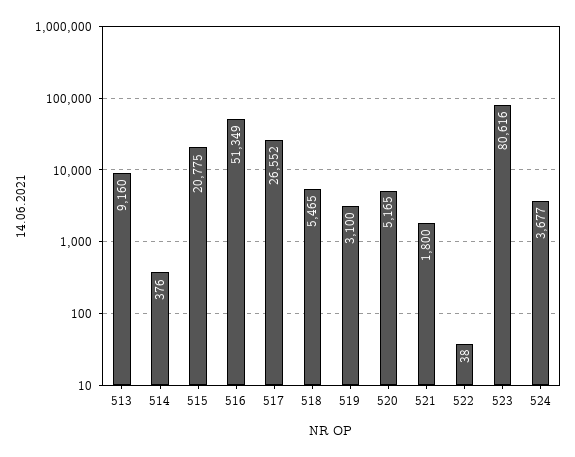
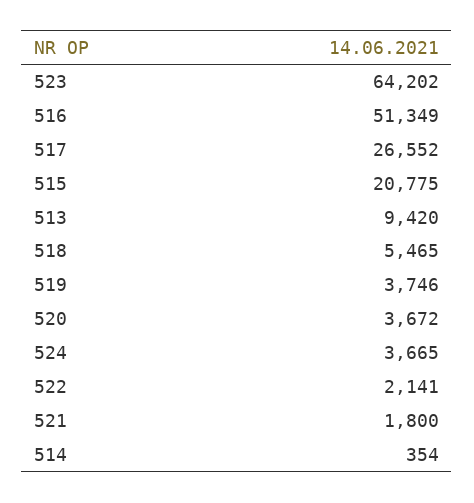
  {
-   "513": 9160,
+   "513": 9420,
-   "514": 376,
+   "514": 354,
    "515": 20775,
    "516": 51349,
    "517": 26552,
    "518": 5465,
-   "519": 3100,
+   "519": 3746,
-   "520": 5165,
+   "520": 3672,
    "521": 1800,
-   "522": 38,
+   "522": 2141,
-   "523": 80616,
+   "523": 64202,
-   "524": 3677
+   "524": 3665
  }

